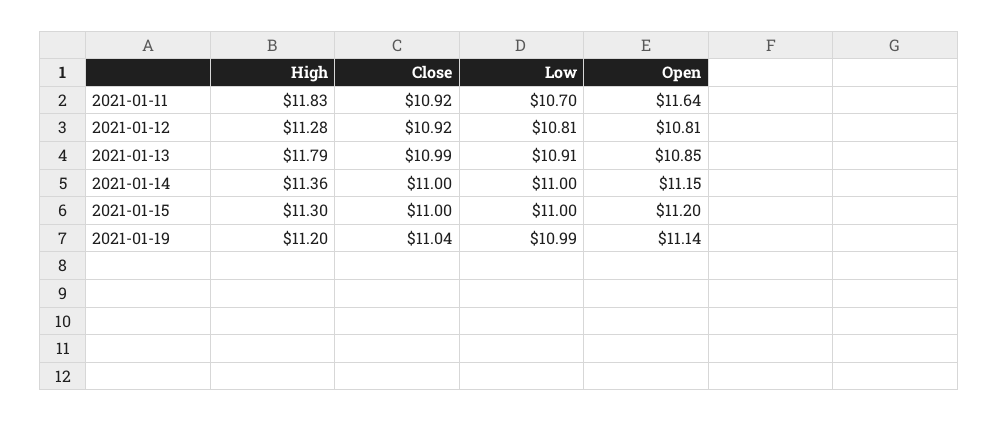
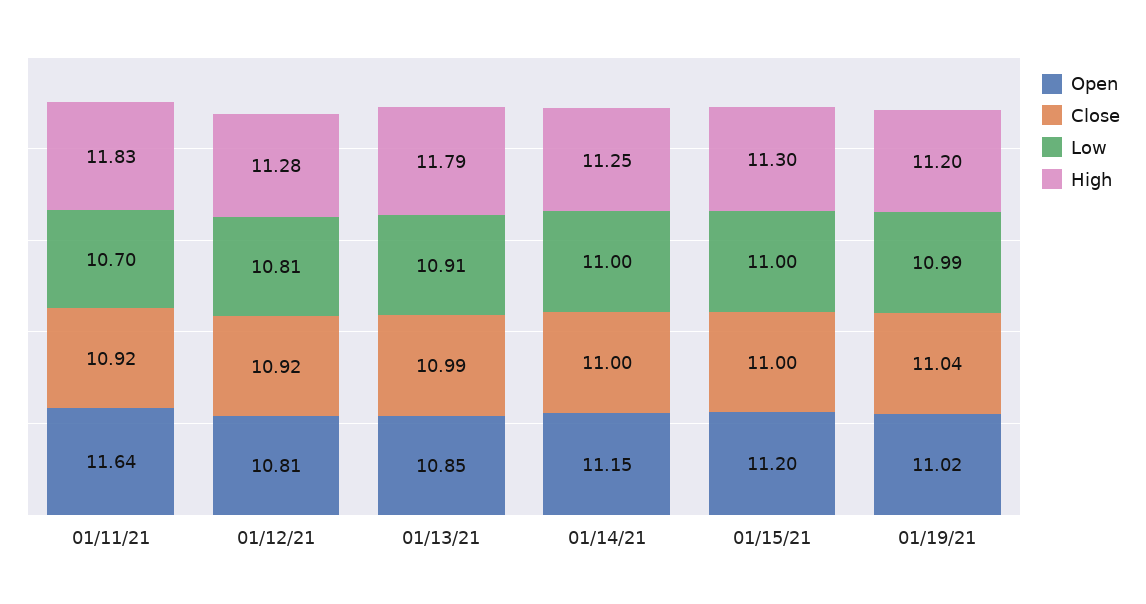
  {
    "High": {
      "2021-01-11": 11.83,
      "2021-01-12": 11.28,
      "2021-01-13": 11.79,
-     "2021-01-14": 11.36,
+     "2021-01-14": 11.25,
      "2021-01-15": 11.3,
      "2021-01-19": 11.2
    },
    "Close": {
      "2021-01-11": 10.92,
      "2021-01-12": 10.92,
      "2021-01-13": 10.99,
      "2021-01-14": 11,
      "2021-01-15": 11,
      "2021-01-19": 11.04
    },
    "Low": {
      "2021-01-11": 10.7,
      "2021-01-12": 10.81,
      "2021-01-13": 10.91,
      "2021-01-14": 11,
      "2021-01-15": 11,
      "2021-01-19": 10.99
    },
    "Open": {
      "2021-01-11": 11.64,
      "2021-01-12": 10.81,
      "2021-01-13": 10.85,
      "2021-01-14": 11.15,
      "2021-01-15": 11.2,
-     "2021-01-19": 11.14
+     "2021-01-19": 11.02
    }
  }

